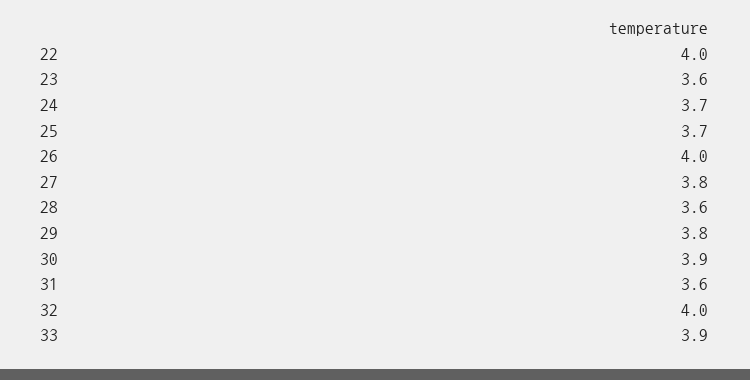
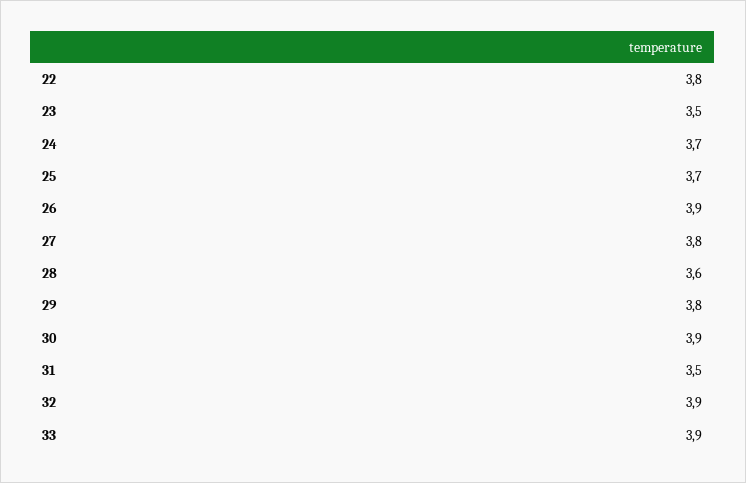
  {
-   "22": 4,
+   "22": 3.8,
-   "23": 3.6,
+   "23": 3.5,
    "24": 3.7,
    "25": 3.7,
-   "26": 4,
+   "26": 3.9,
    "27": 3.8,
    "28": 3.6,
    "29": 3.8,
    "30": 3.9,
-   "31": 3.6,
+   "31": 3.5,
-   "32": 4,
+   "32": 3.9,
    "33": 3.9
  }

